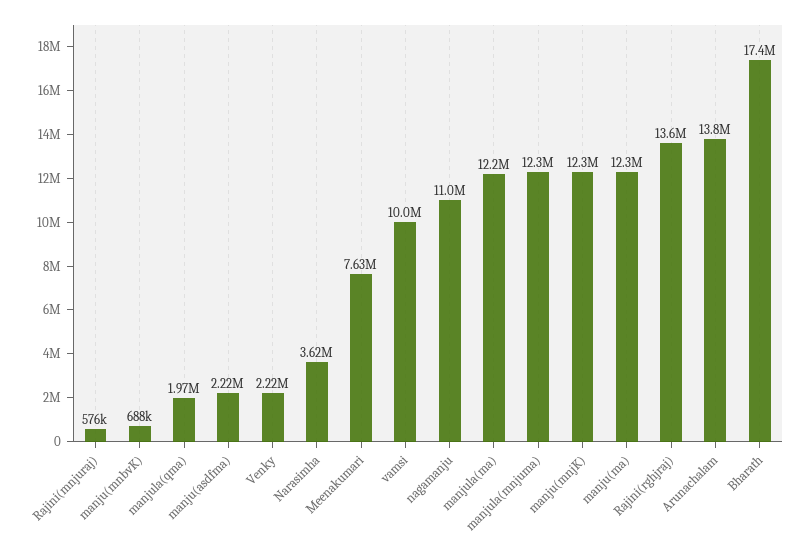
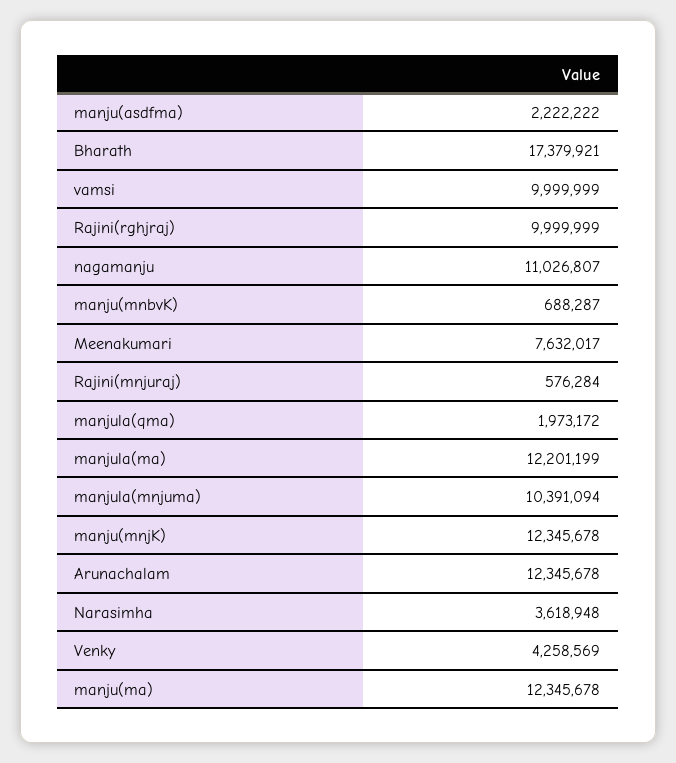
  {
    "Rajini(mnjuraj)": 576284,
    "manju(mnbvK)": 688287,
    "manjula(qma)": 1973172,
    "manju(asdfma)": 2222222,
-   "Venky": 2220000,
+   "Venky": 4258569,
    "Narasimha": 3618948,
    "Meenakumari": 7632017,
    "vamsi": 9999999,
    "nagamanju": 11026807,
    "manjula(ma)": 12201199,
-   "manjula(mnjuma)": 12300000,
+   "manjula(mnjuma)": 10391094,
    "manju(mnjK)": 12345678,
    "manju(ma)": 12345678,
-   "Rajini(rghjraj)": 13600000,
+   "Rajini(rghjraj)": 9999999,
-   "Arunachalam": 13800000,
+   "Arunachalam": 12345678,
    "Bharath": 17379921
  }

